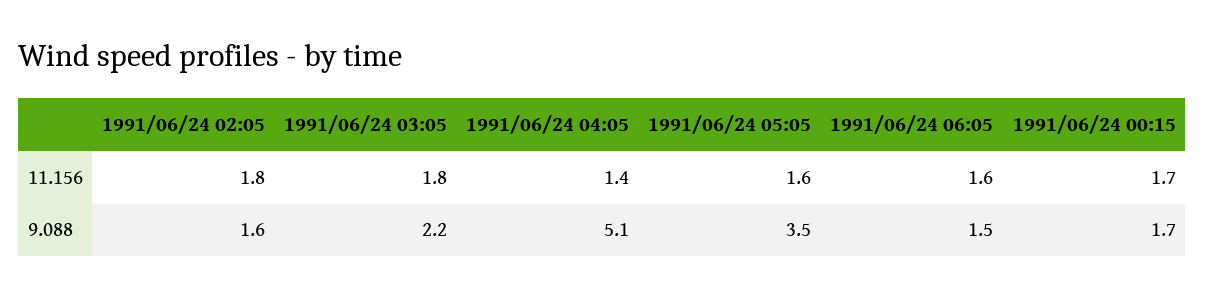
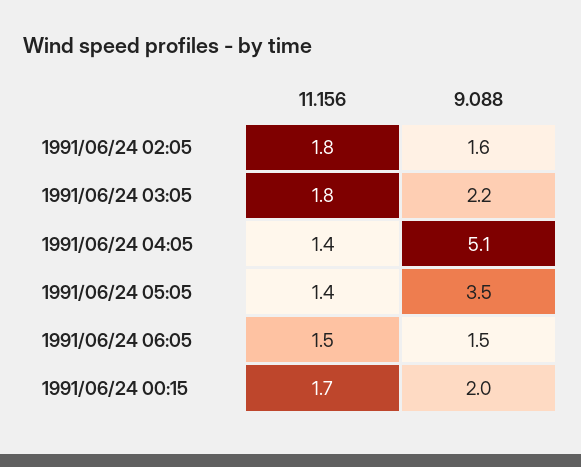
  {
    "1991/06/24 02:05": {
      "11.156": 1.8,
      "9.088": 1.6
    },
    "1991/06/24 03:05": {
      "11.156": 1.8,
      "9.088": 2.2
    },
    "1991/06/24 04:05": {
      "11.156": 1.4,
      "9.088": 5.1
    },
    "1991/06/24 05:05": {
-     "11.156": 1.6,
+     "11.156": 1.4,
      "9.088": 3.5
    },
    "1991/06/24 06:05": {
-     "11.156": 1.6,
+     "11.156": 1.5,
      "9.088": 1.5
    },
    "1991/06/24 00:15": {
      "11.156": 1.7,
-     "9.088": 1.7
+     "9.088": 2
    }
  }

